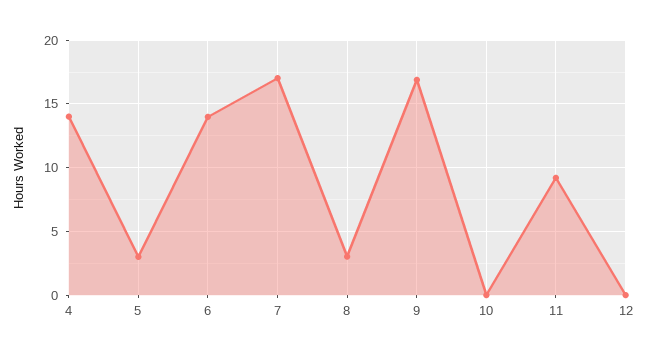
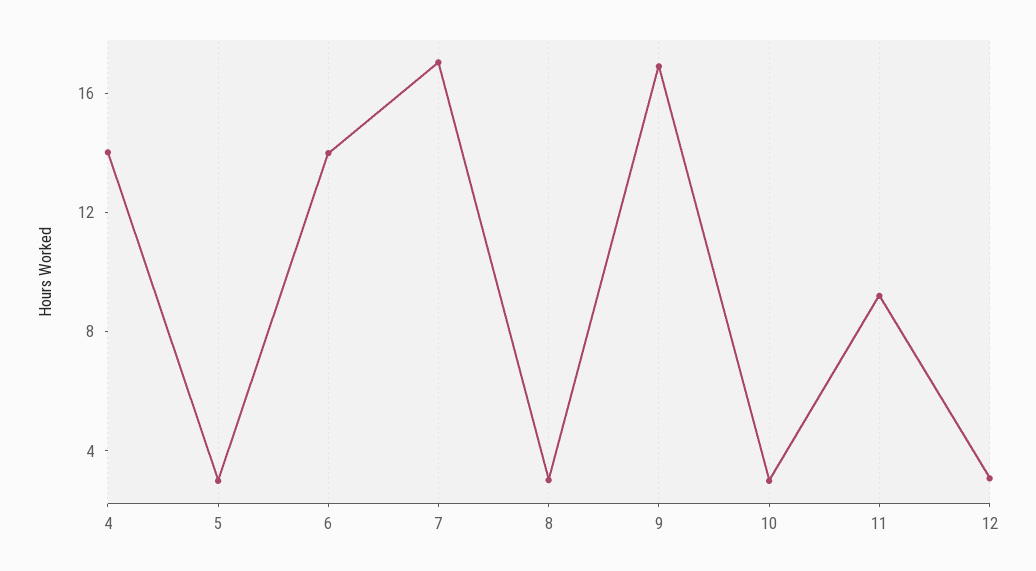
  {
    "4": 14,
    "5": 3,
    "6": 14,
    "7": 17,
    "8": 3,
    "9": 17,
-   "10": 0,
+   "10": 3,
    "11": 9,
-   "12": 0
+   "12": 3
  }

